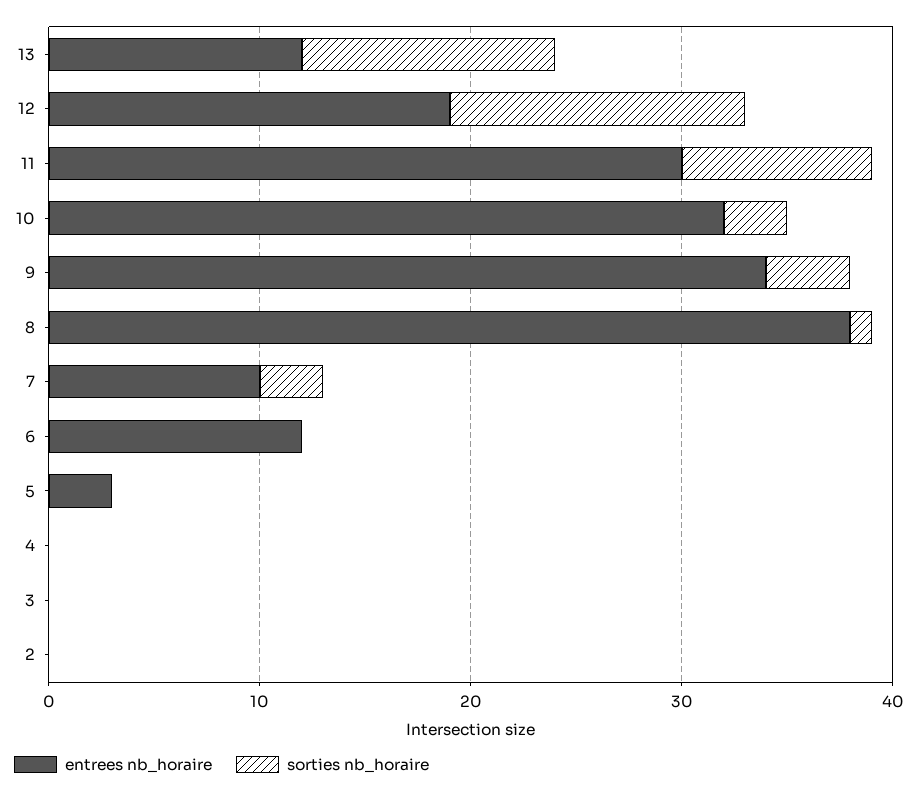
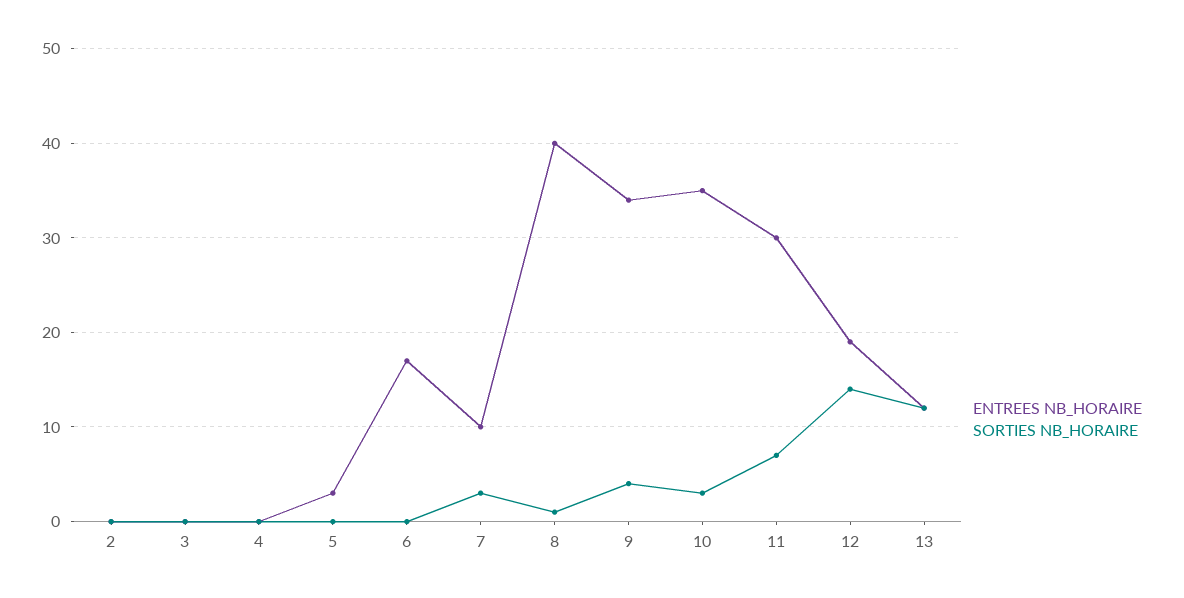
  {
    "entrees nb_horaire": {
      "13": 12,
      "12": 19,
      "11": 30,
-     "10": 32,
+     "10": 35,
      "9": 34,
-     "8": 38,
+     "8": 40,
      "7": 10,
-     "6": 12,
+     "6": 17,
      "5": 3,
      "4": 0,
      "3": 0,
      "2": 0
    },
    "sorties nb_horaire": {
      "13": 12,
      "12": 14,
-     "11": 9,
+     "11": 7,
      "10": 3,
      "9": 4,
      "8": 1,
      "7": 3,
      "6": 0,
      "5": 0,
      "4": 0,
      "3": 0,
      "2": 0
    }
  }

